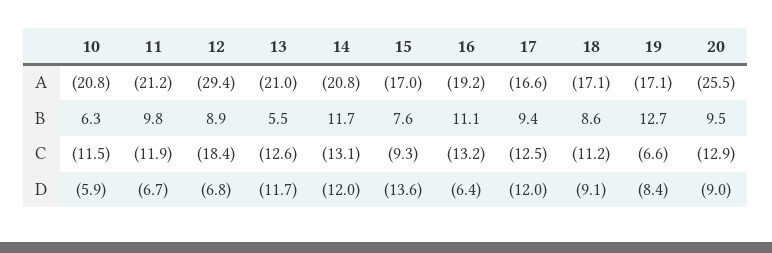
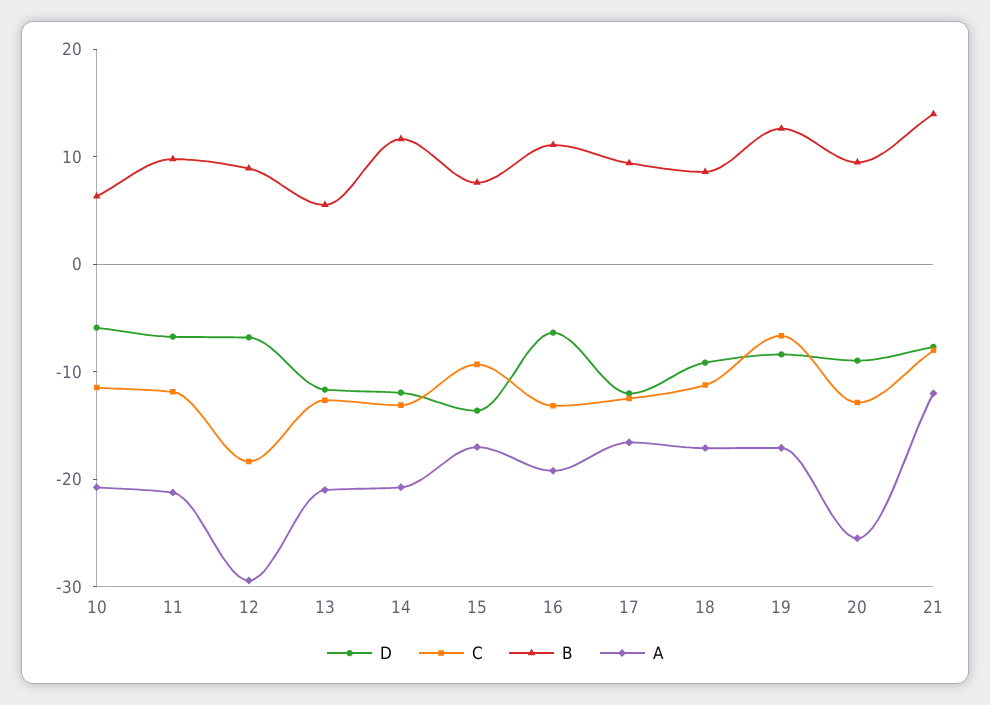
  {
    "A": {
      "10": -20.8,
      "11": -21.2,
      "12": -29.4,
      "13": -21,
      "14": -20.8,
      "15": -17,
      "16": -19.2,
      "17": -16.6,
      "18": -17.1,
      "19": -17.1,
-     "20": -25.5
+     "20": -25.5,
+     "21": -12
    },
    "B": {
      "10": 6.3,
      "11": 9.8,
      "12": 8.9,
      "13": 5.5,
      "14": 11.7,
      "15": 7.6,
      "16": 11.1,
      "17": 9.4,
      "18": 8.6,
      "19": 12.7,
-     "20": 9.5
+     "20": 9.5,
+     "21": 14
    },
    "C": {
      "10": -11.5,
      "11": -11.9,
      "12": -18.4,
      "13": -12.6,
      "14": -13.1,
      "15": -9.3,
      "16": -13.2,
      "17": -12.5,
      "18": -11.2,
      "19": -6.6,
-     "20": -12.9
+     "20": -12.9,
+     "21": -8
    },
    "D": {
      "10": -5.9,
      "11": -6.7,
      "12": -6.8,
      "13": -11.7,
      "14": -12,
      "15": -13.6,
      "16": -6.4,
      "17": -12,
      "18": -9.1,
      "19": -8.4,
-     "20": -9
+     "20": -9,
+     "21": -8
    }
  }

